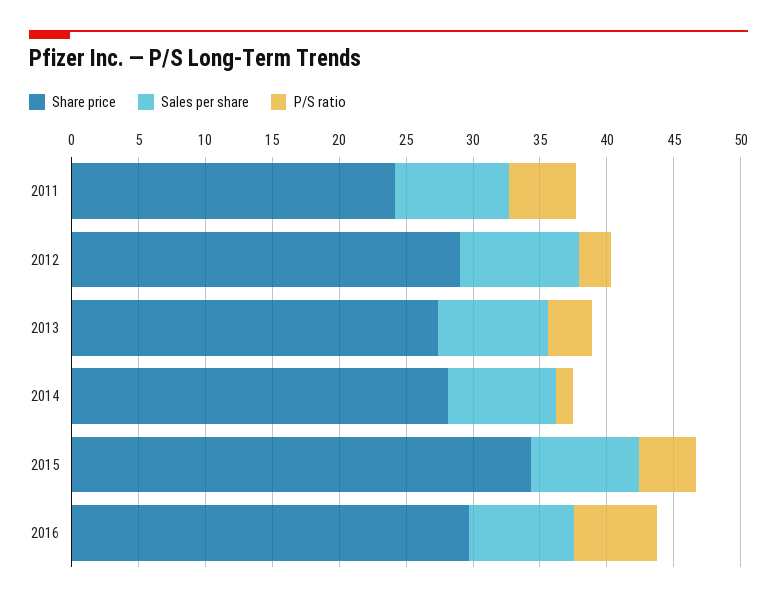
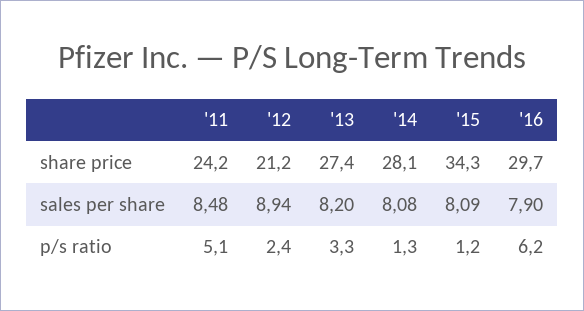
  {
    "Share price": {
      "2011": 24.2,
-     "2012": 29,
+     "2012": 21.2,
      "2013": 27.4,
      "2014": 28.1,
      "2015": 34.3,
      "2016": 29.7
    },
    "Sales per share": {
      "2011": 8.48,
      "2012": 8.94,
      "2013": 8.2,
      "2014": 8.08,
      "2015": 8.09,
      "2016": 7.9
    },
    "P/S ratio": {
      "2011": 5.1,
      "2012": 2.4,
      "2013": 3.3,
      "2014": 1.3,
-     "2015": 4,
+     "2015": 1.2,
      "2016": 6.2
    }
  }

